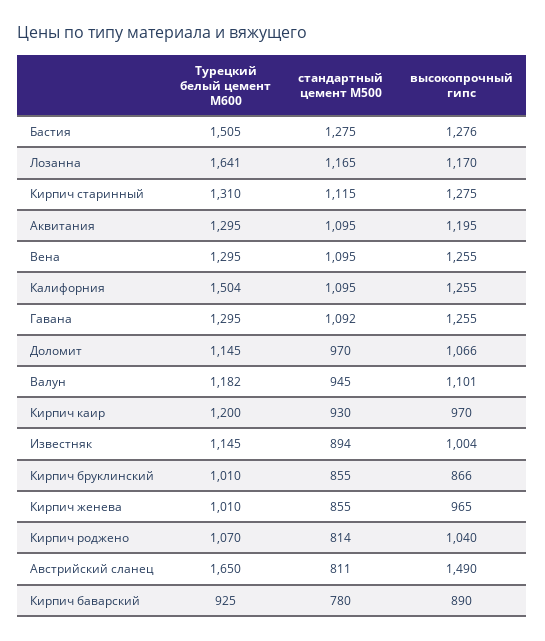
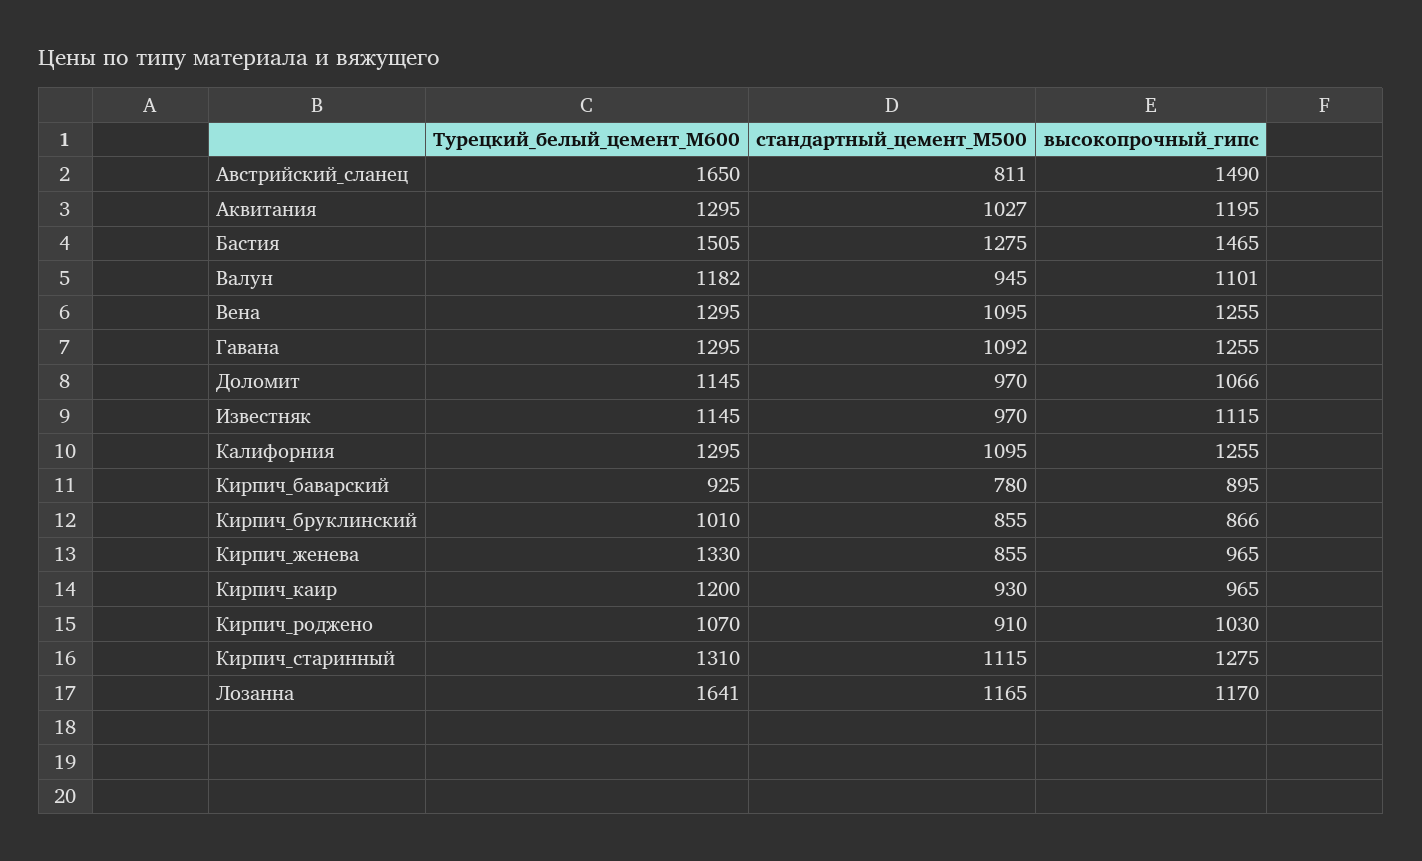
  {
    "Турецкий белый цемент М600": {
      "Бастия": 1505,
      "Лозанна": 1641,
      "Кирпич старинный": 1310,
      "Аквитания": 1295,
      "Вена": 1295,
-     "Калифорния": 1504,
+     "Калифорния": 1295,
      "Гавана": 1295,
      "Доломит": 1145,
      "Валун": 1182,
      "Кирпич каир": 1200,
      "Известняк": 1145,
      "Кирпич бруклинский": 1010,
-     "Кирпич женева": 1010,
+     "Кирпич женева": 1330,
      "Кирпич роджено": 1070,
      "Австрийский сланец": 1650,
      "Кирпич баварский": 925
    },
    "стандартный цемент М500": {
      "Бастия": 1275,
      "Лозанна": 1165,
      "Кирпич старинный": 1115,
-     "Аквитания": 1095,
+     "Аквитания": 1027,
      "Вена": 1095,
      "Калифорния": 1095,
      "Гавана": 1092,
      "Доломит": 970,
      "Валун": 945,
      "Кирпич каир": 930,
-     "Известняк": 894,
+     "Известняк": 970,
      "Кирпич бруклинский": 855,
      "Кирпич женева": 855,
-     "Кирпич роджено": 814,
+     "Кирпич роджено": 910,
      "Австрийский сланец": 811,
      "Кирпич баварский": 780
    },
    "высокопрочный гипс": {
-     "Бастия": 1276,
+     "Бастия": 1465,
      "Лозанна": 1170,
      "Кирпич старинный": 1275,
      "Аквитания": 1195,
      "Вена": 1255,
      "Калифорния": 1255,
      "Гавана": 1255,
      "Доломит": 1066,
      "Валун": 1101,
-     "Кирпич каир": 970,
+     "Кирпич каир": 965,
-     "Известняк": 1004,
+     "Известняк": 1115,
      "Кирпич бруклинский": 866,
      "Кирпич женева": 965,
-     "Кирпич роджено": 1040,
+     "Кирпич роджено": 1030,
      "Австрийский сланец": 1490,
-     "Кирпич баварский": 890
+     "Кирпич баварский": 895
    }
  }

